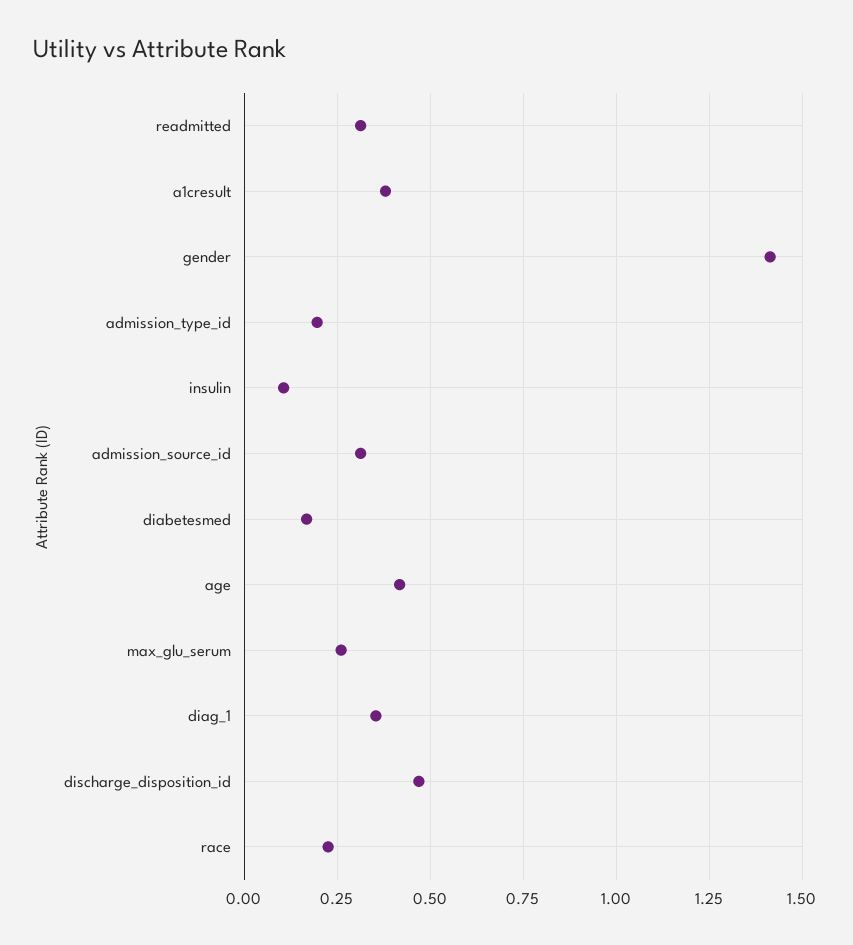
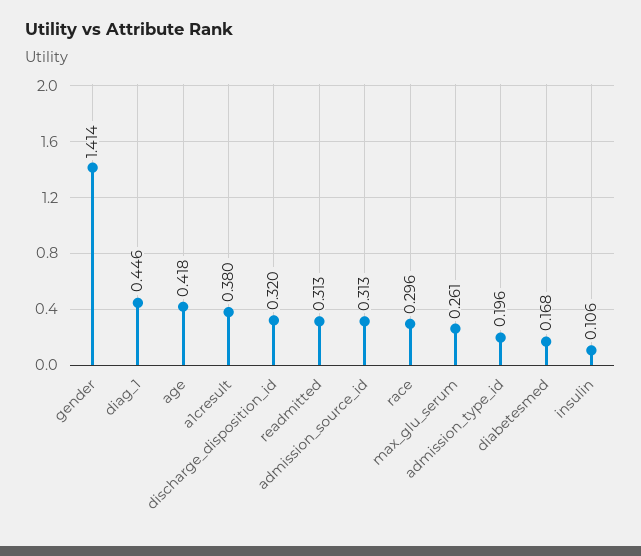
  {
    "readmitted": 0.313,
    "a1cresult": 0.38,
    "gender": 1.414,
    "admission_type_id": 0.196,
    "insulin": 0.106,
    "admission_source_id": 0.313,
    "diabetesmed": 0.168,
    "age": 0.418,
    "max_glu_serum": 0.261,
-   "diag_1": 0.35,
+   "diag_1": 0.446,
-   "discharge_disposition_id": 0.475,
+   "discharge_disposition_id": 0.32,
-   "race": 0.225
+   "race": 0.296
  }

